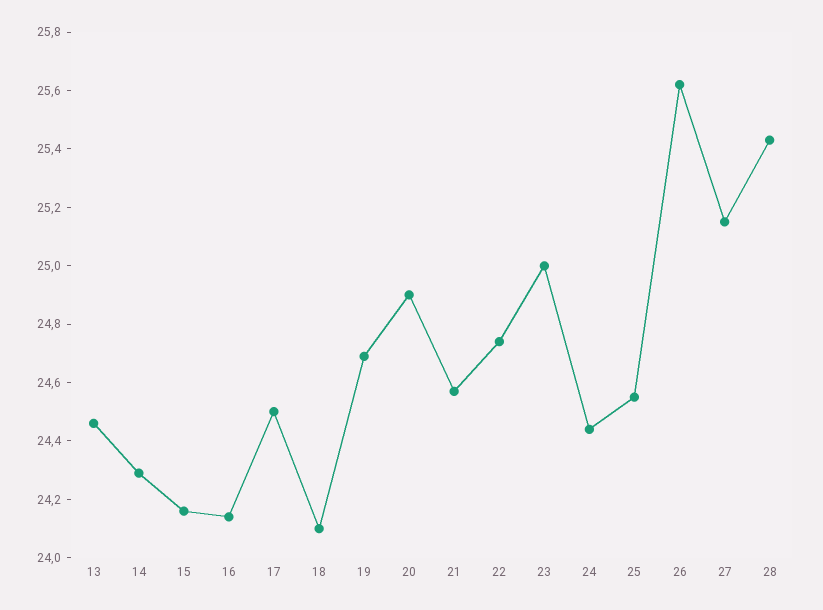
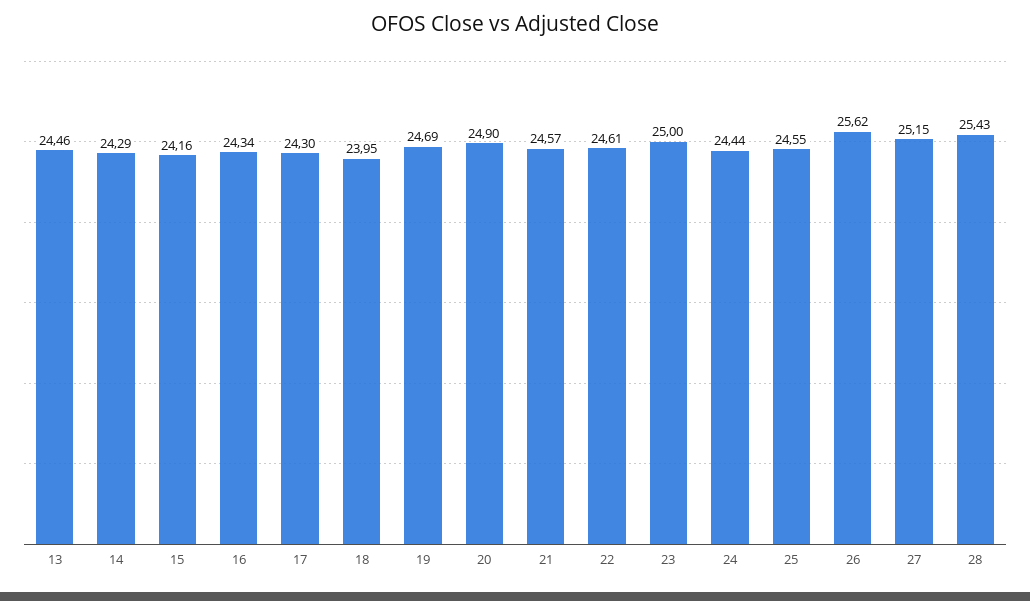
  {
    "13": 24.46,
    "14": 24.29,
    "15": 24.16,
-   "16": 24.15,
+   "16": 24.34,
-   "17": 24.5,
+   "17": 24.3,
-   "18": 24.1,
+   "18": 23.95,
    "19": 24.69,
    "20": 24.9,
    "21": 24.57,
-   "22": 24.75,
+   "22": 24.61,
    "23": 25,
    "24": 24.44,
    "25": 24.55,
    "26": 25.62,
    "27": 25.15,
    "28": 25.43
  }

